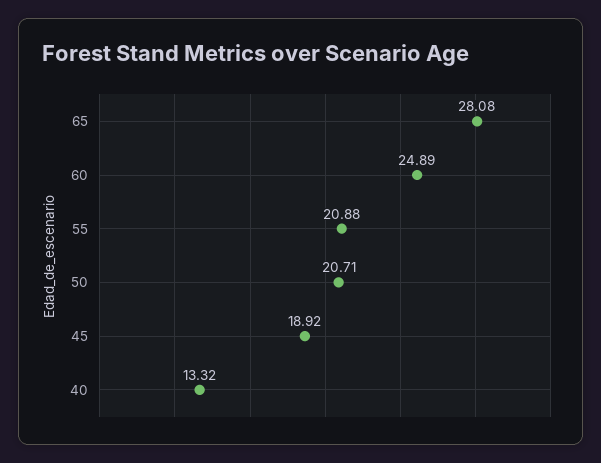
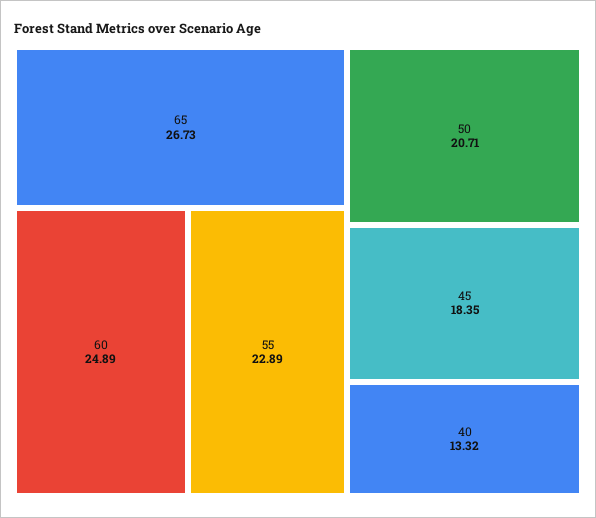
  {
-   "65": 28.08,
+   "65": 26.73,
    "60": 24.89,
-   "55": 20.88,
+   "55": 22.89,
    "50": 20.71,
-   "45": 18.92,
+   "45": 18.35,
    "40": 13.32
  }

